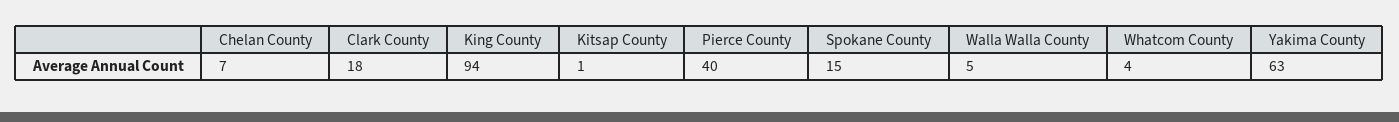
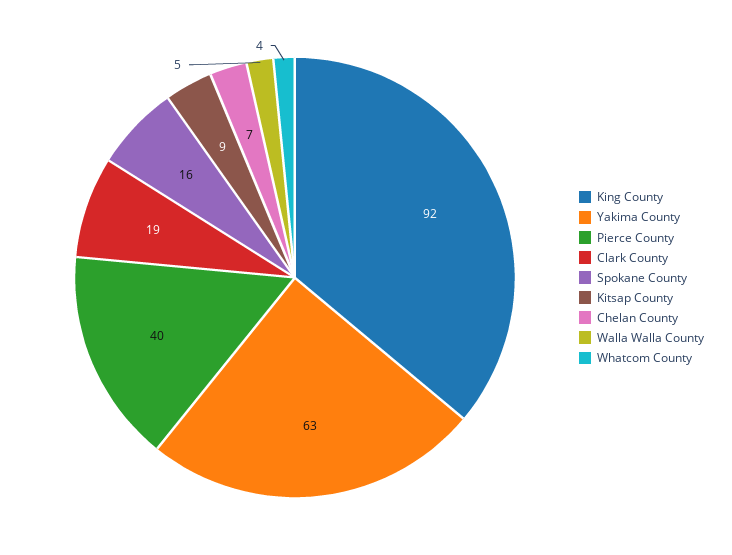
  {
    "Chelan County": 7,
-   "Clark County": 18,
+   "Clark County": 19,
-   "King County": 94,
+   "King County": 92,
-   "Kitsap County": 1,
+   "Kitsap County": 9,
    "Pierce County": 40,
-   "Spokane County": 15,
+   "Spokane County": 16,
    "Walla Walla County": 5,
    "Whatcom County": 4,
    "Yakima County": 63
  }

